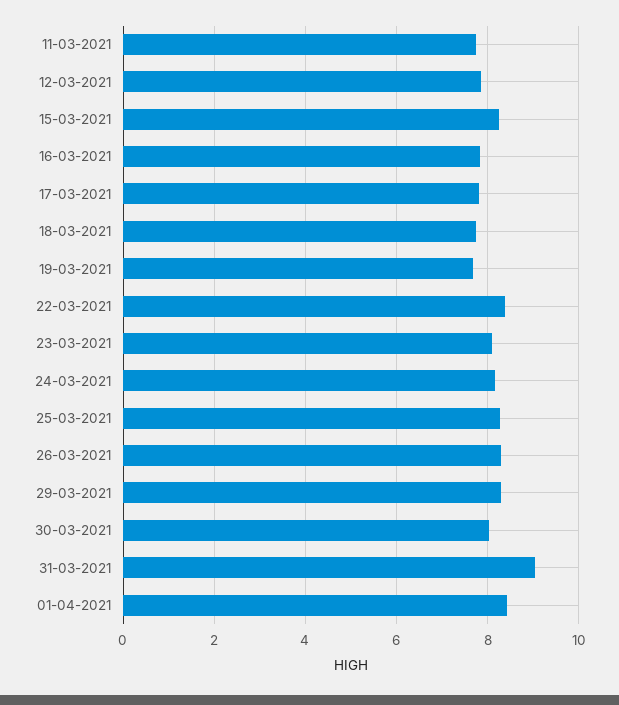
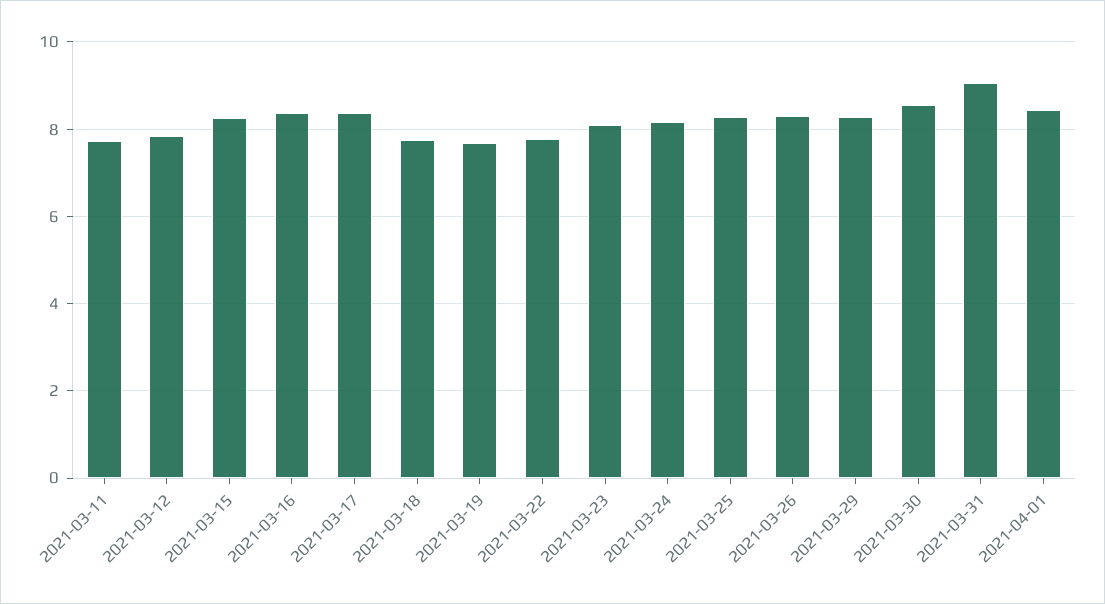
  {
    "11-03-2021": 7.8,
    "12-03-2021": 7.8,
    "15-03-2021": 8.2,
-   "16-03-2021": 7.8,
+   "16-03-2021": 8.4,
-   "17-03-2021": 7.8,
+   "17-03-2021": 8.4,
    "18-03-2021": 7.8,
    "19-03-2021": 7.6,
-   "22-03-2021": 8.4,
+   "22-03-2021": 7.8,
    "23-03-2021": 8.2,
    "24-03-2021": 8.2,
    "25-03-2021": 8.2,
    "26-03-2021": 8.4,
    "29-03-2021": 8.2,
-   "30-03-2021": 8,
+   "30-03-2021": 8.6,
    "31-03-2021": 9,
    "01-04-2021": 8.4
  }

